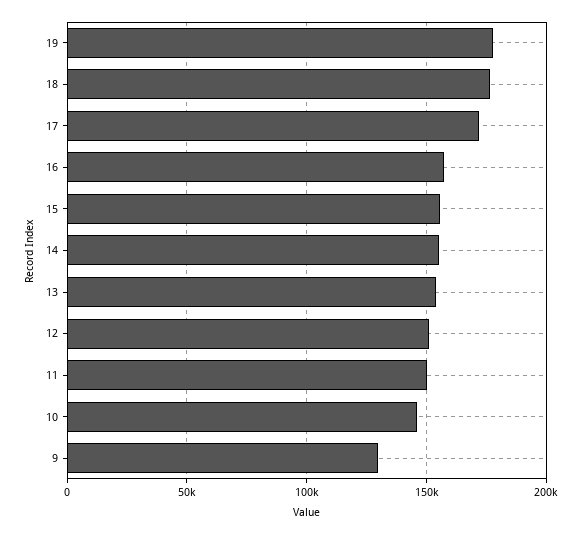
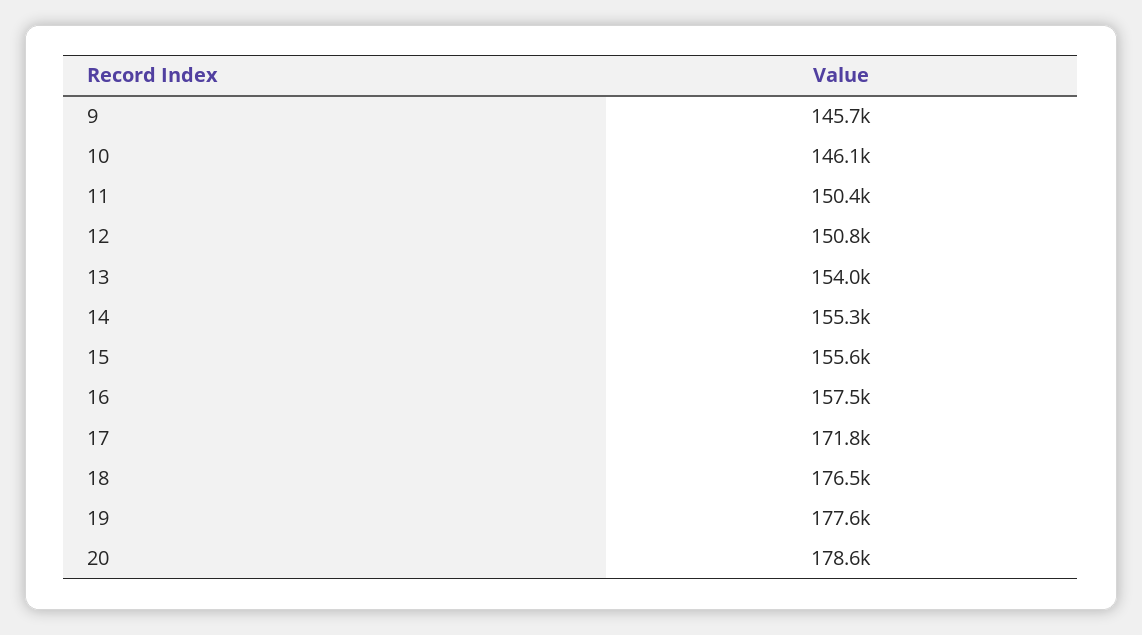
  {
    "19": 177600,
    "18": 176500,
    "17": 171800,
    "16": 157500,
    "15": 155600,
    "14": 155300,
    "13": 154000,
    "12": 150800,
    "11": 150400,
    "10": 146100,
-   "9": 130000
+   "9": 145700,
+   "20": 178600
  }

